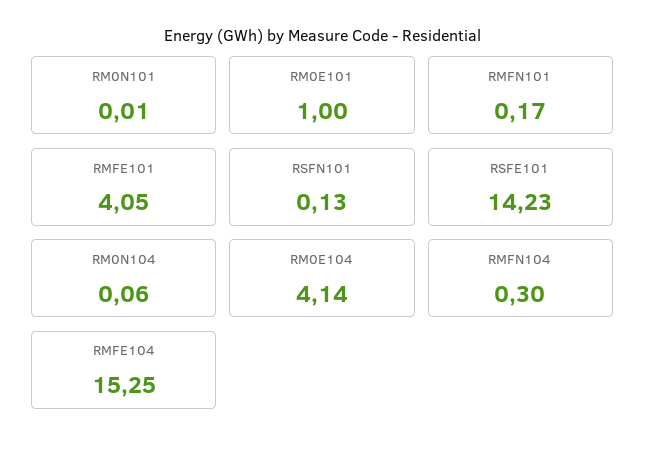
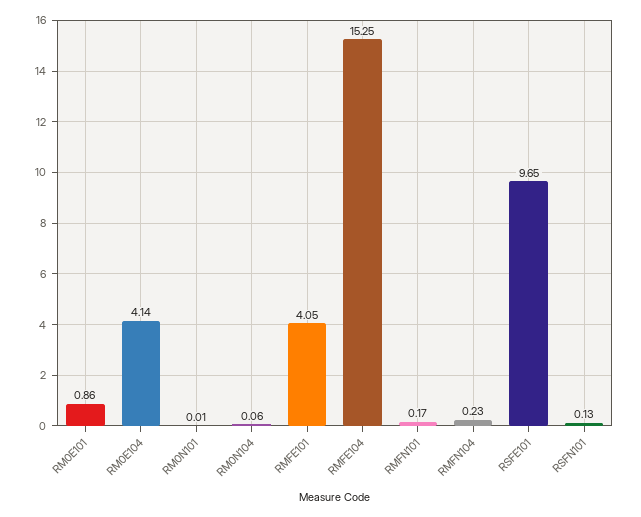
  {
    "RM0N101": 0.01,
-   "RM0E101": 1,
+   "RM0E101": 0.86,
    "RMFN101": 0.17,
    "RMFE101": 4.05,
    "RSFN101": 0.13,
-   "RSFE101": 14.23,
+   "RSFE101": 9.65,
    "RM0N104": 0.06,
    "RM0E104": 4.14,
-   "RMFN104": 0.3,
+   "RMFN104": 0.23,
    "RMFE104": 15.25
  }

